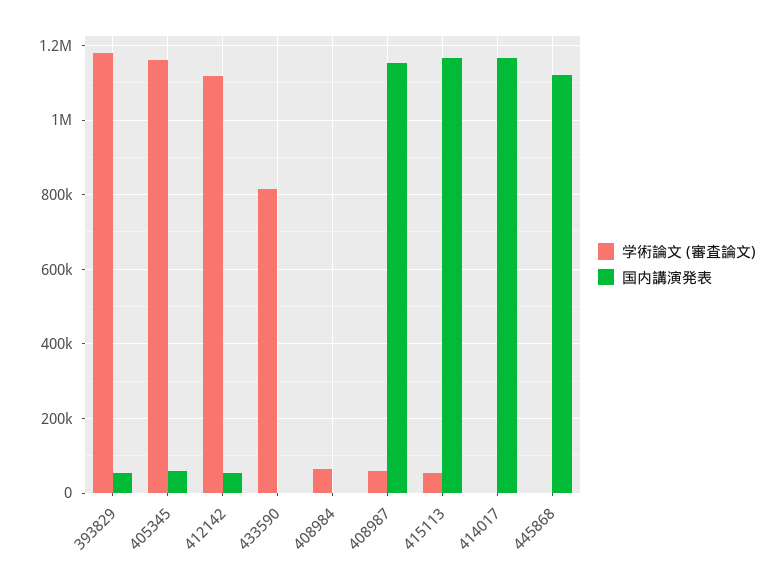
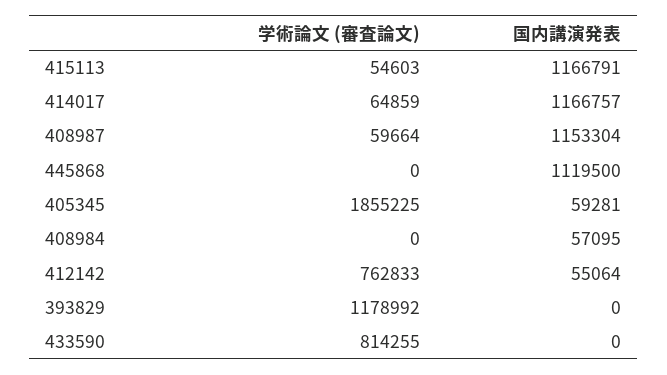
  {
    "学術論文 (審査論文)": {
      "393829": 1178992,
-     "405345": 1160000,
+     "405345": 1855225,
-     "412142": 1120000,
+     "412142": 762833,
      "433590": 814255,
-     "408984": 60000,
+     "408984": 0,
      "408987": 59664,
      "415113": 54603,
-     "414017": 0,
+     "414017": 64859,
      "445868": 0
    },
    "国内講演発表": {
-     "393829": 60000,
+     "393829": 0,
      "405345": 59281,
      "412142": 55064,
      "433590": 0,
-     "408984": 0,
+     "408984": 57095,
      "408987": 1153304,
      "415113": 1166791,
      "414017": 1166757,
      "445868": 1119500
    }
  }

